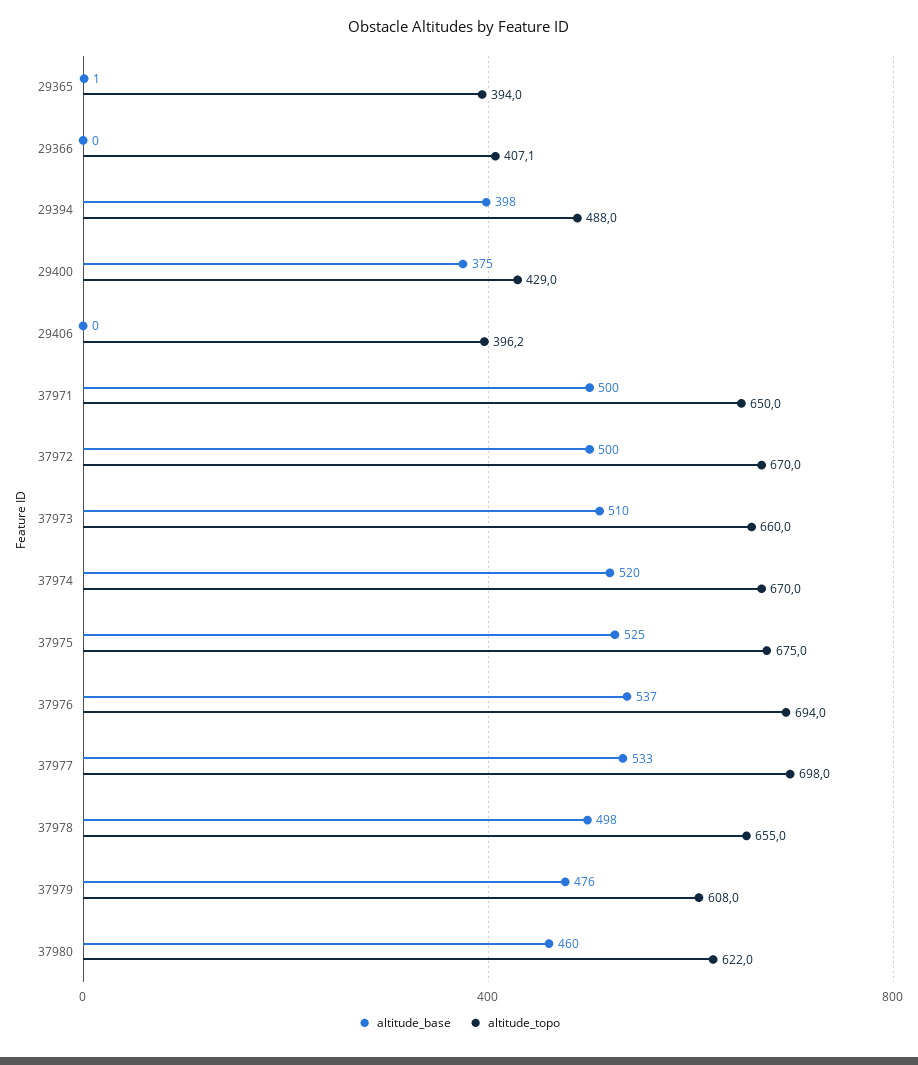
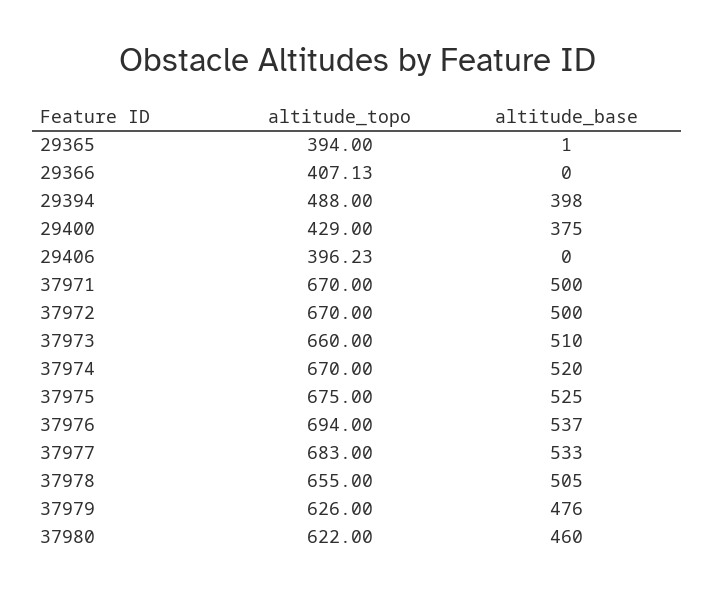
  {
    "altitude_base": {
      "29365": 1,
      "29366": 0,
      "29394": 398,
      "29400": 375,
      "29406": 0,
      "37971": 500,
      "37972": 500,
      "37973": 510,
      "37974": 520,
      "37975": 525,
      "37976": 537,
      "37977": 533,
-     "37978": 498,
+     "37978": 505,
      "37979": 476,
      "37980": 460
    },
    "altitude_topo": {
      "29365": 394,
      "29366": 407.13,
      "29394": 488,
      "29400": 429,
      "29406": 396.23,
-     "37971": 650,
+     "37971": 670,
      "37972": 670,
      "37973": 660,
      "37974": 670,
      "37975": 675,
      "37976": 694,
-     "37977": 698,
+     "37977": 683,
      "37978": 655,
-     "37979": 608,
+     "37979": 626,
      "37980": 622
    }
  }

